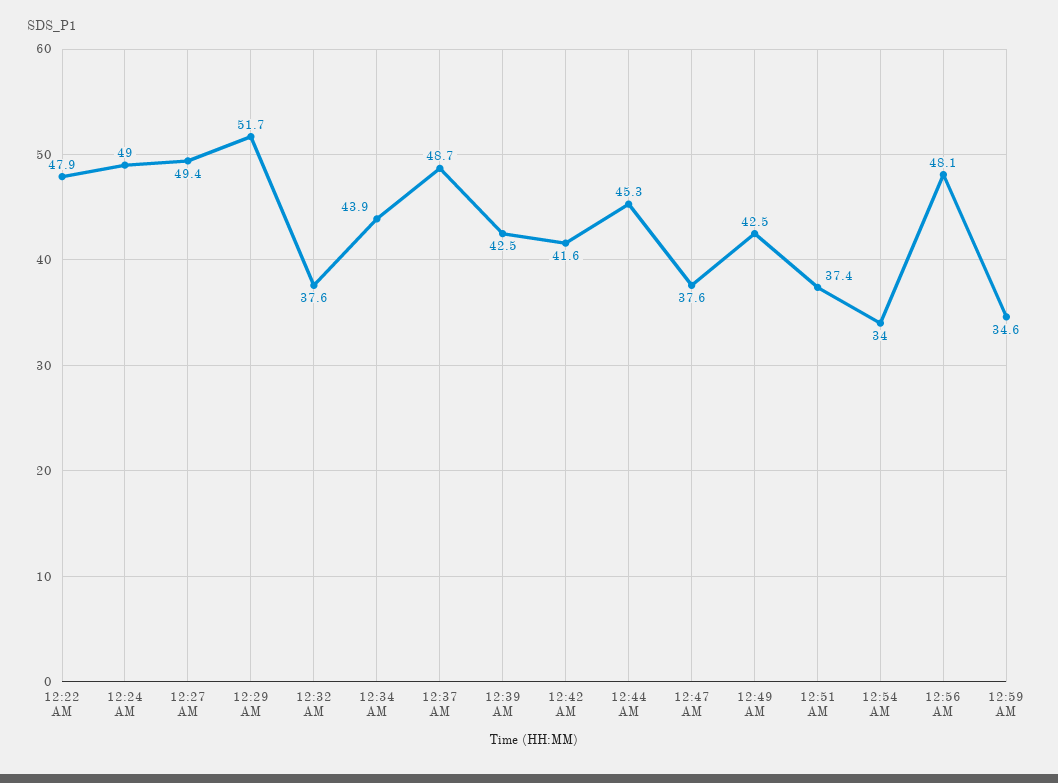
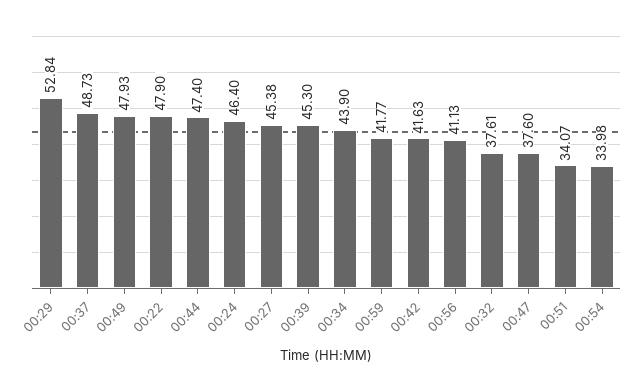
  {
    "12:22 AM": 47.9,
-   "12:24 AM": 49,
+   "12:24 AM": 46.4,
-   "12:27 AM": 49.4,
+   "12:27 AM": 45.38,
-   "12:29 AM": 51.7,
+   "12:29 AM": 52.84,
    "12:32 AM": 37.61,
    "12:34 AM": 43.9,
    "12:37 AM": 48.73,
-   "12:39 AM": 42.5,
+   "12:39 AM": 45.3,
    "12:42 AM": 41.63,
-   "12:44 AM": 45.3,
+   "12:44 AM": 47.4,
    "12:47 AM": 37.6,
-   "12:49 AM": 42.5,
+   "12:49 AM": 47.93,
-   "12:51 AM": 37.4,
+   "12:51 AM": 34.07,
    "12:54 AM": 33.98,
-   "12:56 AM": 48.1,
+   "12:56 AM": 41.13,
-   "12:59 AM": 34.6
+   "12:59 AM": 41.77
  }

